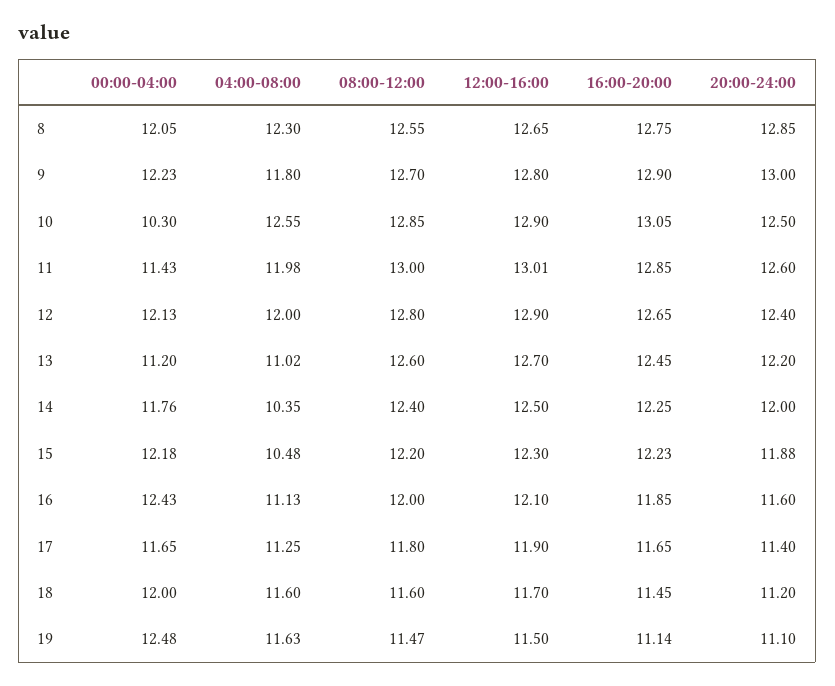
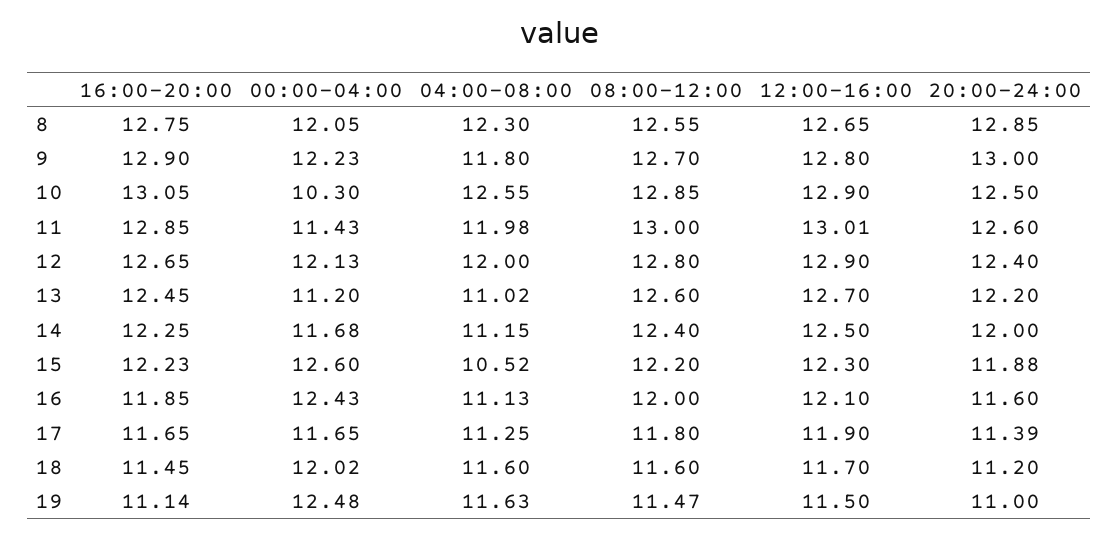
  {
    "00:00-04:00": {
      "8": 12.05,
      "9": 12.23,
      "10": 10.3,
      "11": 11.43,
      "12": 12.13,
      "13": 11.2,
-     "14": 11.76,
+     "14": 11.68,
-     "15": 12.18,
+     "15": 12.6,
      "16": 12.43,
      "17": 11.65,
-     "18": 12,
+     "18": 12.02,
      "19": 12.48
    },
    "04:00-08:00": {
      "8": 12.3,
      "9": 11.8,
      "10": 12.55,
      "11": 11.98,
      "12": 12,
      "13": 11.02,
-     "14": 10.35,
+     "14": 11.15,
-     "15": 10.48,
+     "15": 10.52,
      "16": 11.13,
      "17": 11.25,
      "18": 11.6,
      "19": 11.63
    },
    "08:00-12:00": {
      "8": 12.55,
      "9": 12.7,
      "10": 12.85,
      "11": 13,
      "12": 12.8,
      "13": 12.6,
      "14": 12.4,
      "15": 12.2,
      "16": 12,
      "17": 11.8,
      "18": 11.6,
      "19": 11.47
    },
    "12:00-16:00": {
      "8": 12.65,
      "9": 12.8,
      "10": 12.9,
      "11": 13.01,
      "12": 12.9,
      "13": 12.7,
      "14": 12.5,
      "15": 12.3,
      "16": 12.1,
      "17": 11.9,
      "18": 11.7,
      "19": 11.5
    },
    "16:00-20:00": {
      "8": 12.75,
      "9": 12.9,
      "10": 13.05,
      "11": 12.85,
      "12": 12.65,
      "13": 12.45,
      "14": 12.25,
      "15": 12.23,
      "16": 11.85,
      "17": 11.65,
      "18": 11.45,
      "19": 11.14
    },
    "20:00-24:00": {
      "8": 12.85,
      "9": 13,
      "10": 12.5,
      "11": 12.6,
      "12": 12.4,
      "13": 12.2,
      "14": 12,
      "15": 11.88,
      "16": 11.6,
-     "17": 11.4,
+     "17": 11.39,
      "18": 11.2,
-     "19": 11.1
+     "19": 11
    }
  }

